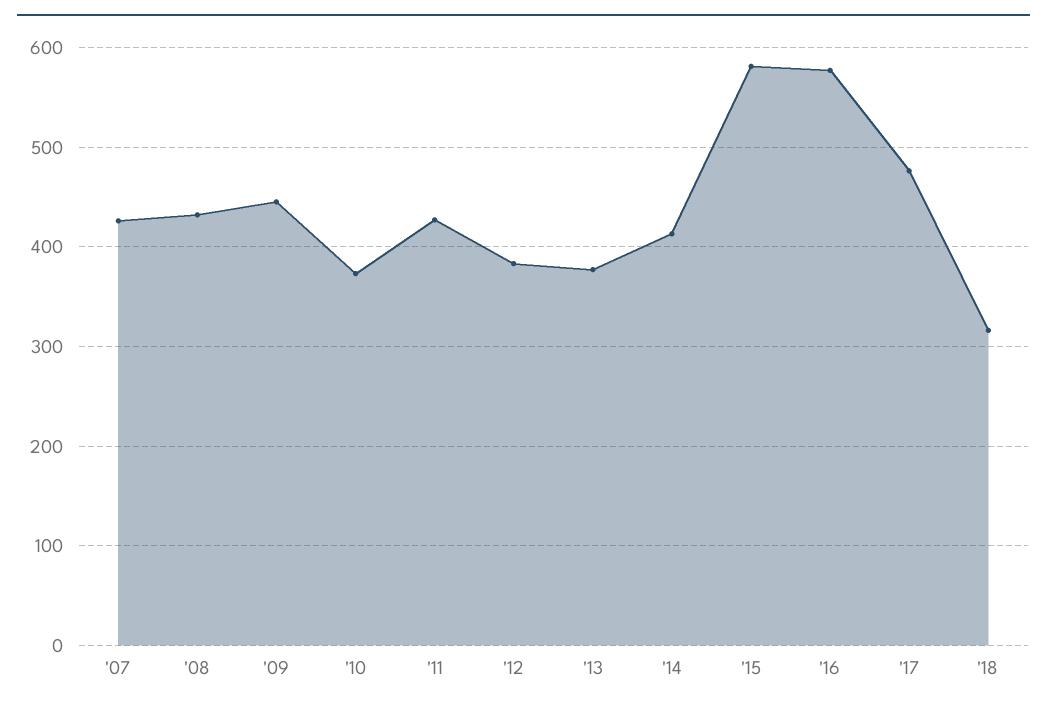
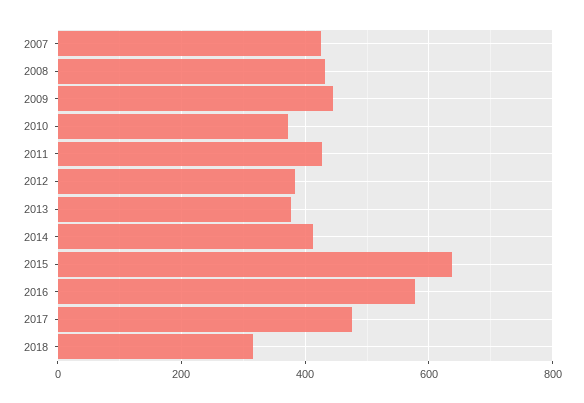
  {
    "'07": 430,
    "'08": 430,
    "'09": 450,
    "'10": 370,
    "'11": 430,
    "'12": 380,
    "'13": 380,
    "'14": 410,
-   "'15": 580,
+   "'15": 640,
    "'16": 580,
    "'17": 480,
    "'18": 320
  }

